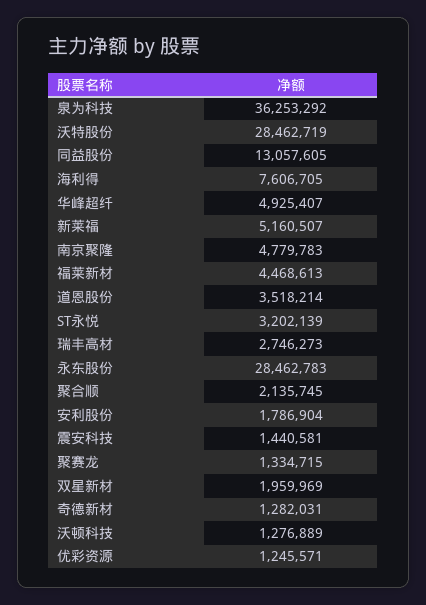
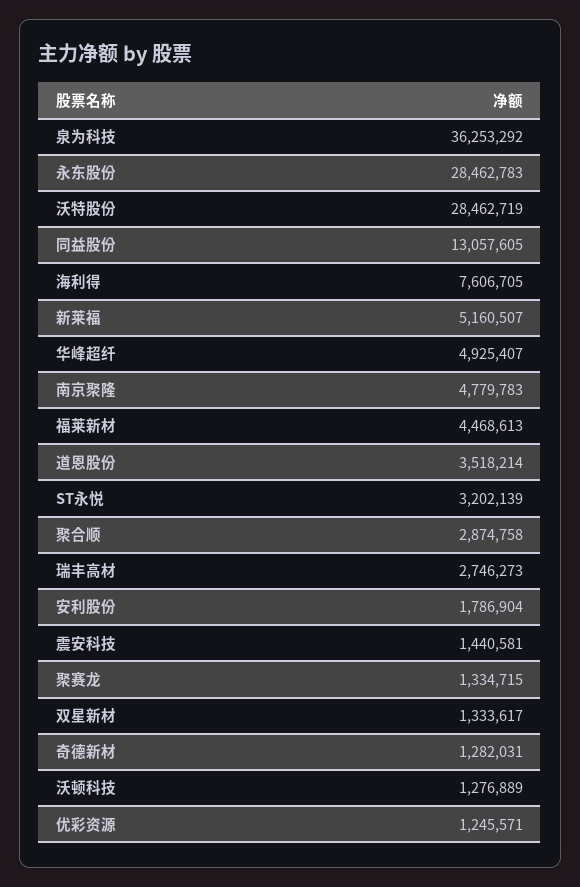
  {
    "泉为科技": 36253292,
    "沃特股份": 28462719,
    "同益股份": 13057605,
    "海利得": 7606705,
    "华峰超纤": 4925407,
    "新莱福": 5160507,
    "南京聚隆": 4779783,
    "福莱新材": 4468613,
    "道恩股份": 3518214,
    "ST永悦": 3202139,
    "瑞丰高材": 2746273,
    "永东股份": 28462783,
-   "聚合顺": 2135745,
+   "聚合顺": 2874758,
    "安利股份": 1786904,
    "震安科技": 1440581,
    "聚赛龙": 1334715,
-   "双星新材": 1959969,
+   "双星新材": 1333617,
    "奇德新材": 1282031,
    "沃顿科技": 1276889,
    "优彩资源": 1245571
  }

